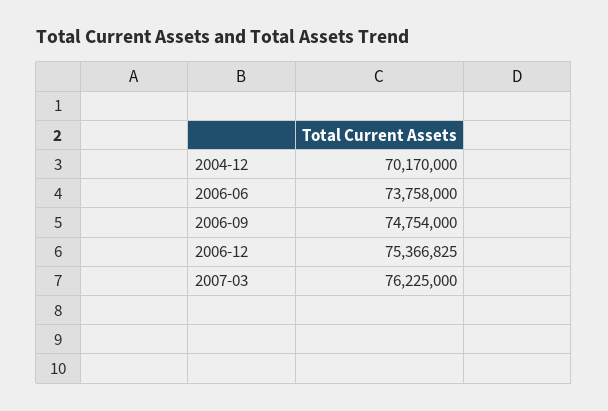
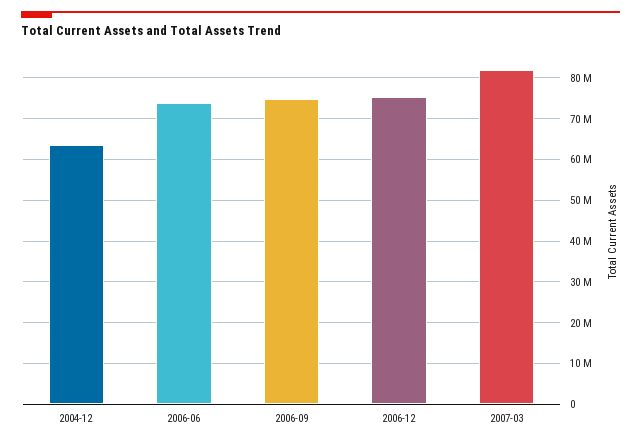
  {
-   "2004-12": 70170000,
+   "2004-12": 64000000,
    "2006-06": 73758000,
    "2006-09": 74754000,
    "2006-12": 75366825,
-   "2007-03": 76225000
+   "2007-03": 82000000
  }

